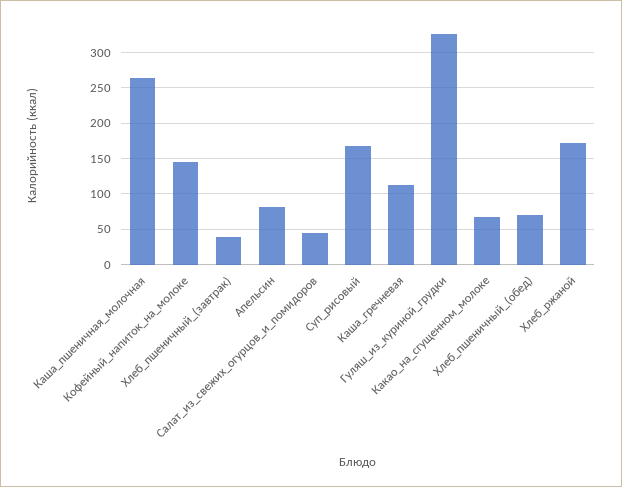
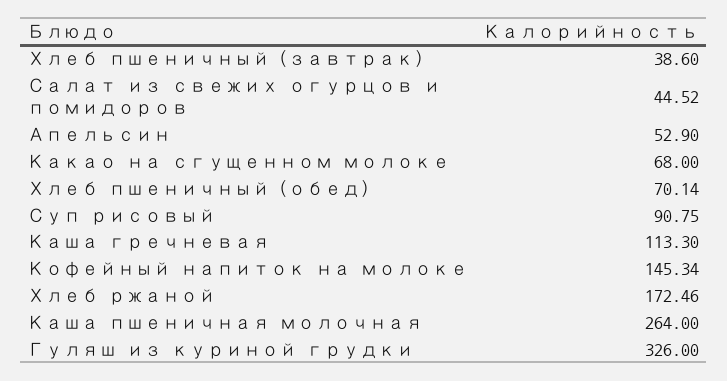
  {
    "Каша_пшеничная_молочная": 264,
    "Кофейный_напиток_на_молоке": 145.34,
    "Хлеб_пшеничный_(завтрак)": 38.6,
-   "Апельсин": 80,
+   "Апельсин": 52.9,
    "Салат_из_свежих_огурцов_и_помидоров": 44.52,
-   "Суп_рисовый": 170,
+   "Суп_рисовый": 90.75,
    "Каша_гречневая": 113.3,
    "Гуляш_из_куриной_грудки": 326,
    "Какао_на_сгущенном_молоке": 68,
    "Хлеб_пшеничный_(обед)": 70.14,
    "Хлеб_ржаной": 172.46
  }

